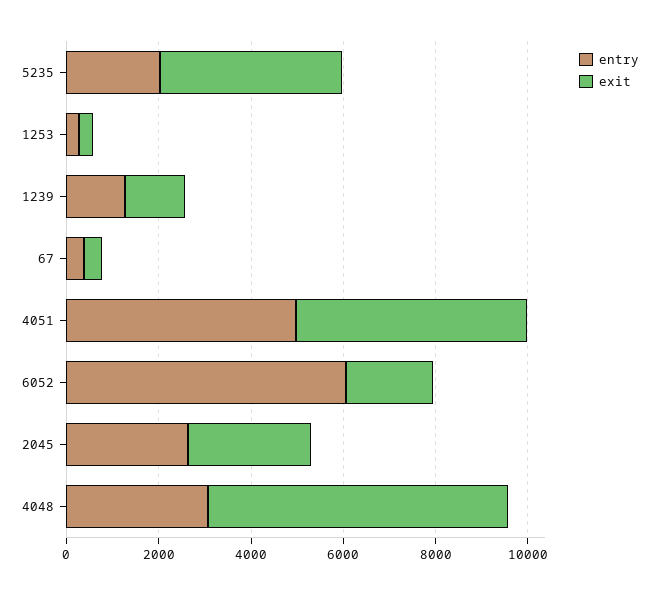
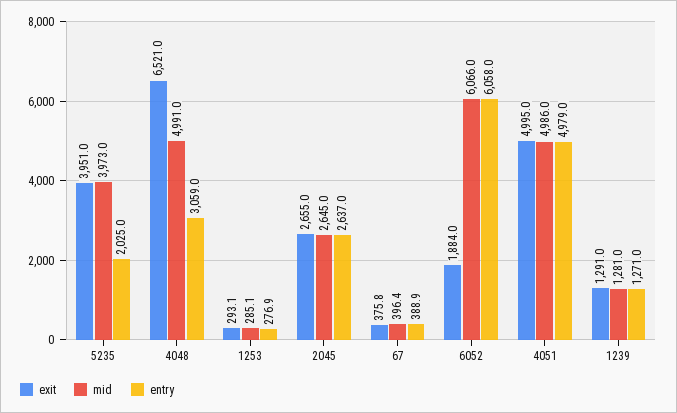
  {
    "entry": {
      "5235": 2025,
      "1253": 276.9,
      "1239": 1271,
      "67": 388.9,
      "4051": 4979,
      "6052": 6058,
      "2045": 2637,
      "4048": 3059
    },
    "exit": {
      "5235": 3951,
      "1253": 293.1,
      "1239": 1291,
      "67": 375.8,
      "4051": 4995,
      "6052": 1884,
      "2045": 2655,
      "4048": 6521
-   }
+   },
+   "mid": {
+     "5235": 3973,
+     "4048": 4991,
+     "1253": 285.1,
+     "2045": 2645,
+     "67": 396.4,
+     "6052": 6066,
+     "4051": 4986,
+     "1239": 1281
+   }
  }

